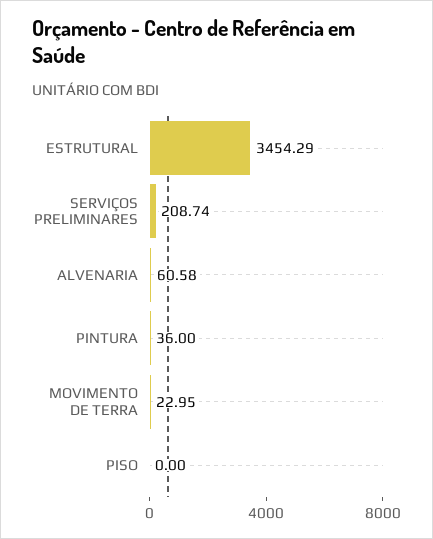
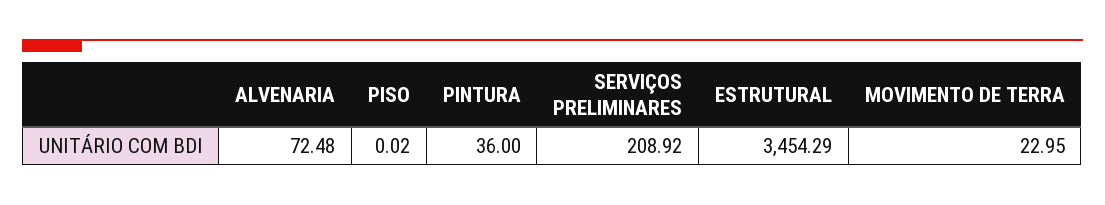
  {
    "ESTRUTURAL": 3454.29,
-   "SERVIÇOS PRELIMINARES": 208.74,
+   "SERVIÇOS PRELIMINARES": 208.92,
-   "ALVENARIA": 60.58,
+   "ALVENARIA": 72.48,
    "PINTURA": 36,
    "MOVIMENTO DE TERRA": 22.95,
-   "PISO": 0
+   "PISO": 0.02
  }

